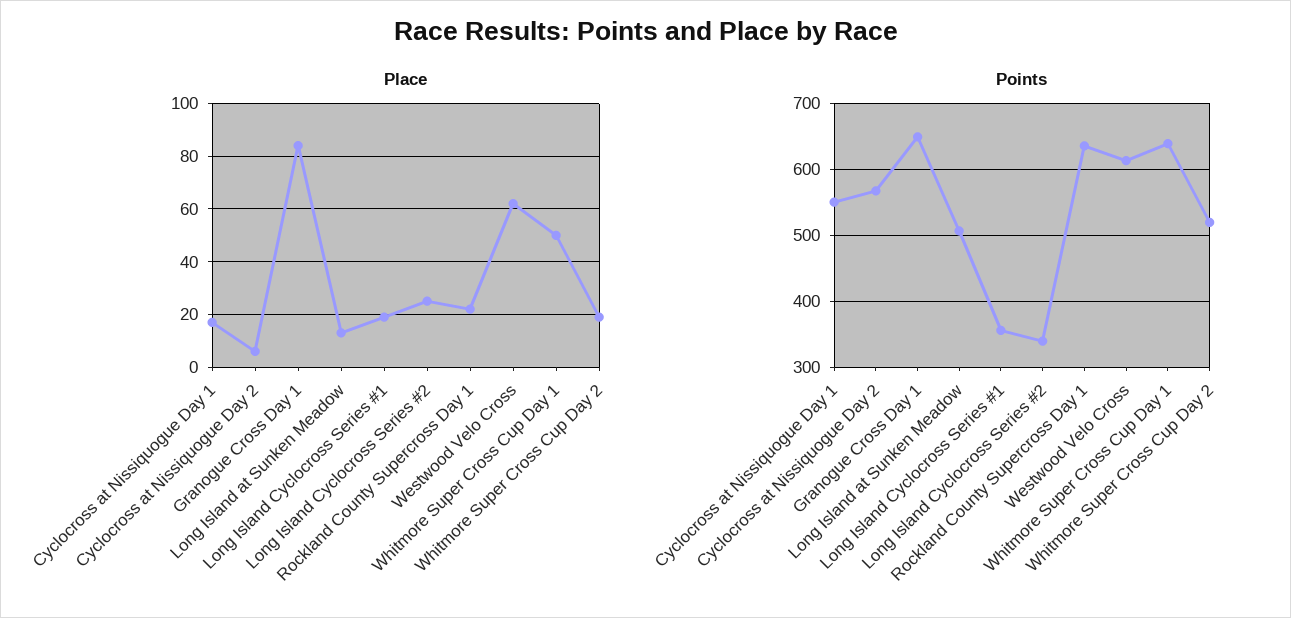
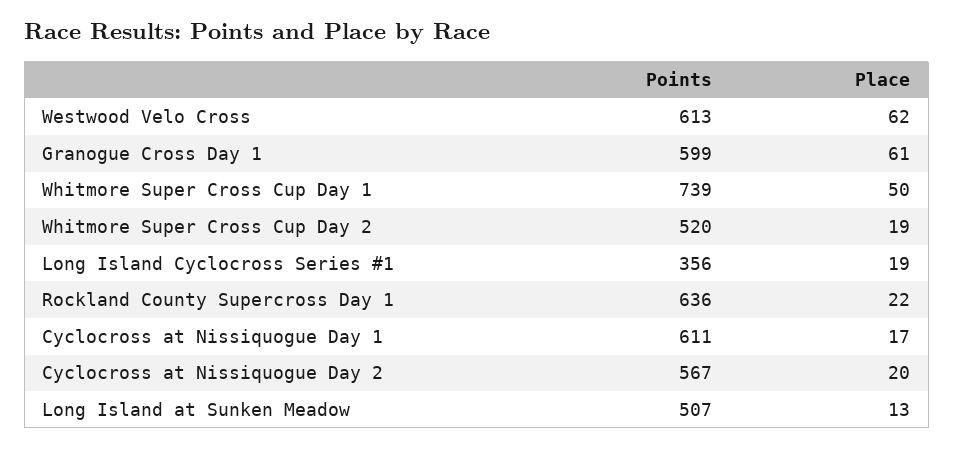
  {
    "Place": {
      "Cyclocross at Nissiquogue Day 1": 17,
-     "Cyclocross at Nissiquogue Day 2": 5,
+     "Cyclocross at Nissiquogue Day 2": 20,
-     "Granogue Cross Day 1": 85,
+     "Granogue Cross Day 1": 61,
      "Long Island at Sunken Meadow": 13,
      "Long Island Cyclocross Series #1": 19,
-     "Long Island Cyclocross Series #2": 25,
      "Rockland County Supercross Day 1": 22,
      "Westwood Velo Cross": 62,
      "Whitmore Super Cross Cup Day 1": 50,
      "Whitmore Super Cross Cup Day 2": 19
    },
    "Points": {
-     "Cyclocross at Nissiquogue Day 1": 550,
+     "Cyclocross at Nissiquogue Day 1": 611,
      "Cyclocross at Nissiquogue Day 2": 567,
-     "Granogue Cross Day 1": 650,
+     "Granogue Cross Day 1": 599,
      "Long Island at Sunken Meadow": 507,
      "Long Island Cyclocross Series #1": 356,
-     "Long Island Cyclocross Series #2": 340,
      "Rockland County Supercross Day 1": 636,
      "Westwood Velo Cross": 613,
-     "Whitmore Super Cross Cup Day 1": 640,
+     "Whitmore Super Cross Cup Day 1": 739,
      "Whitmore Super Cross Cup Day 2": 520
    }
  }

